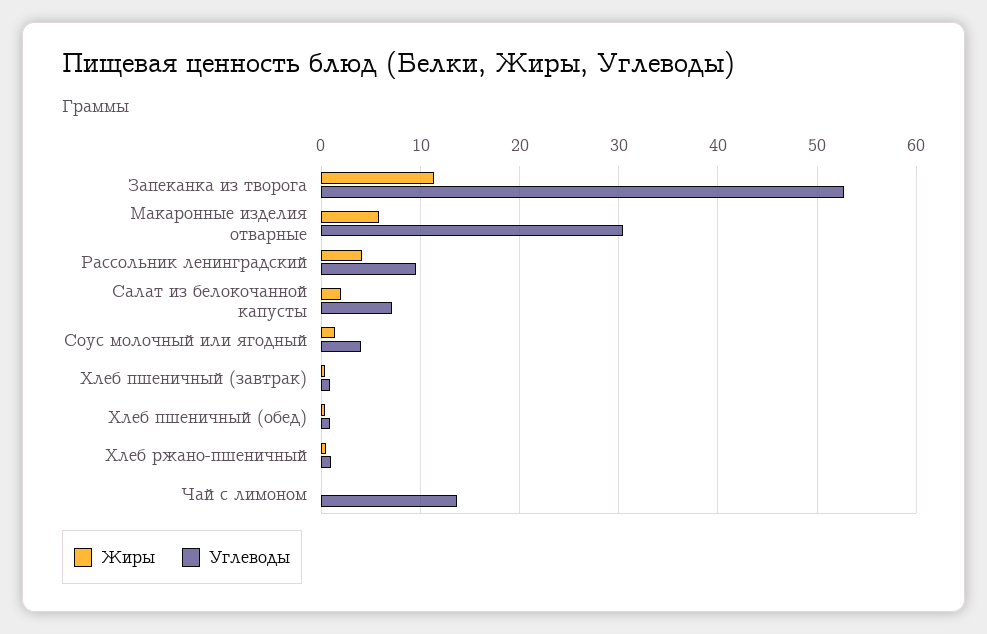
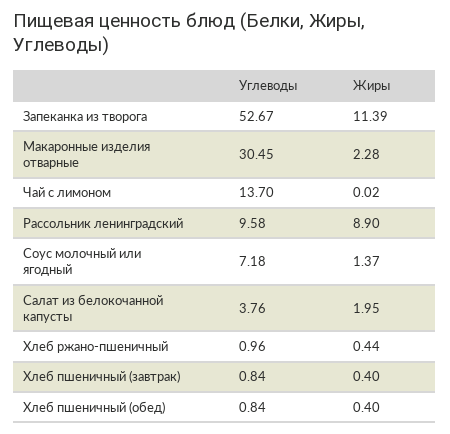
  {
    "Жиры": {
      "Запеканка из творога": 11.39,
-     "Макаронные изделия отварные": 6,
+     "Макаронные изделия отварные": 2.28,
-     "Рассольник ленинградский": 4,
+     "Рассольник ленинградский": 8.9,
      "Салат из белокочанной капусты": 1.95,
      "Соус молочный или ягодный": 1.37,
      "Хлеб пшеничный (завтрак)": 0.4,
      "Хлеб пшеничный (обед)": 0.4,
      "Хлеб ржано-пшеничный": 0.44,
      "Чай с лимоном": 0.02
    },
    "Углеводы": {
      "Запеканка из творога": 52.67,
      "Макаронные изделия отварные": 30.45,
      "Рассольник ленинградский": 9.58,
-     "Салат из белокочанной капусты": 7,
+     "Салат из белокочанной капусты": 3.76,
-     "Соус молочный или ягодный": 4,
+     "Соус молочный или ягодный": 7.18,
      "Хлеб пшеничный (завтрак)": 0.84,
      "Хлеб пшеничный (обед)": 0.84,
      "Хлеб ржано-пшеничный": 0.96,
      "Чай с лимоном": 13.7
    }
  }

